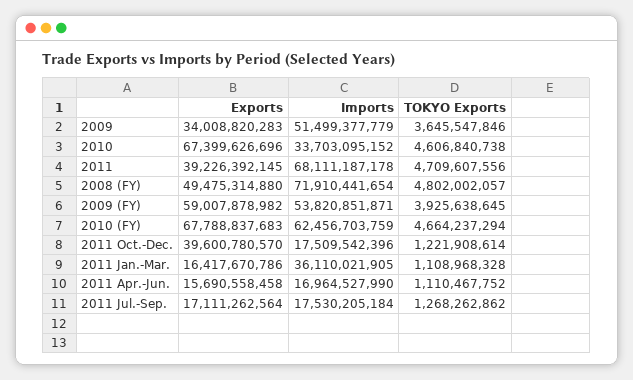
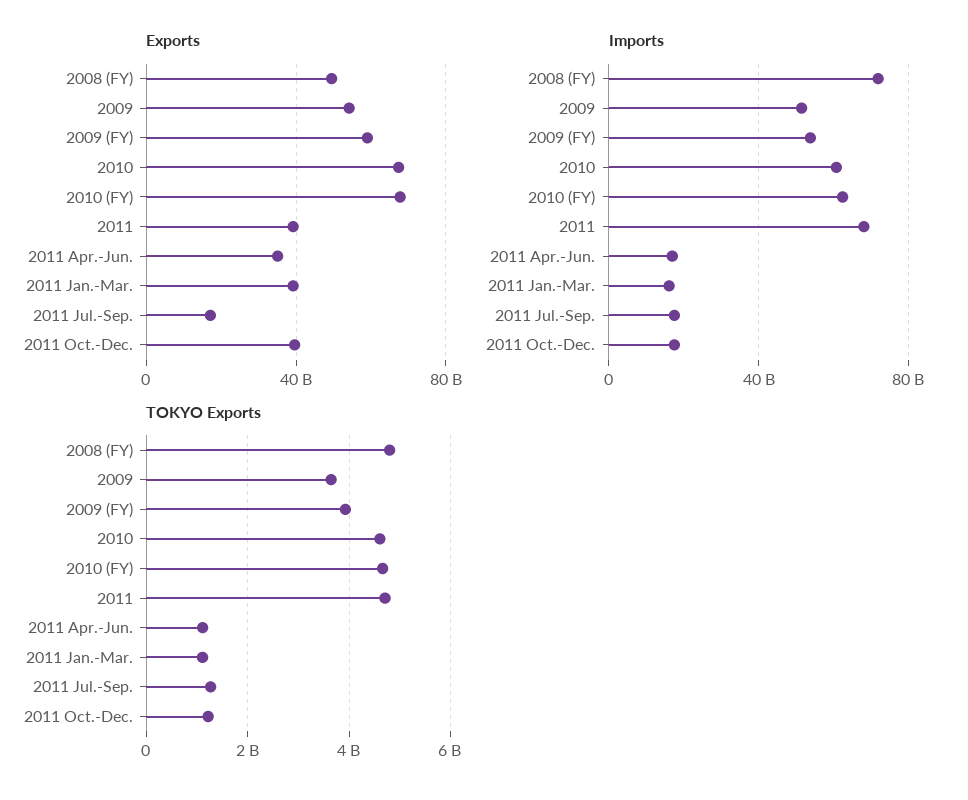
  {
    "Exports": {
-     "2009": 34008820283,
+     "2009": 55000000000,
      "2010": 67399626696,
      "2011": 39226392145,
      "2008 (FY)": 49475314880,
      "2009 (FY)": 59007878982,
      "2010 (FY)": 67788837683,
      "2011 Oct.-Dec.": 39600780570,
-     "2011 Jan.-Mar.": 16417670786,
+     "2011 Jan.-Mar.": 40000000000,
-     "2011 Apr.-Jun.": 15690558458,
+     "2011 Apr.-Jun.": 35000000000,
      "2011 Jul.-Sep.": 17111262564
    },
    "Imports": {
      "2009": 51499377779,
-     "2010": 33703095152,
+     "2010": 60000000000,
      "2011": 68111187178,
      "2008 (FY)": 71910441654,
      "2009 (FY)": 53820851871,
      "2010 (FY)": 62456703759,
      "2011 Oct.-Dec.": 17509542396,
-     "2011 Jan.-Mar.": 36110021905,
+     "2011 Jan.-Mar.": 15000000000,
      "2011 Apr.-Jun.": 16964527990,
      "2011 Jul.-Sep.": 17530205184
    },
    "TOKYO Exports": {
      "2009": 3645547846,
      "2010": 4606840738,
      "2011": 4709607556,
      "2008 (FY)": 4802002057,
      "2009 (FY)": 3925638645,
      "2010 (FY)": 4664237294,
      "2011 Oct.-Dec.": 1221908614,
      "2011 Jan.-Mar.": 1108968328,
      "2011 Apr.-Jun.": 1110467752,
      "2011 Jul.-Sep.": 1268262862
    }
  }

